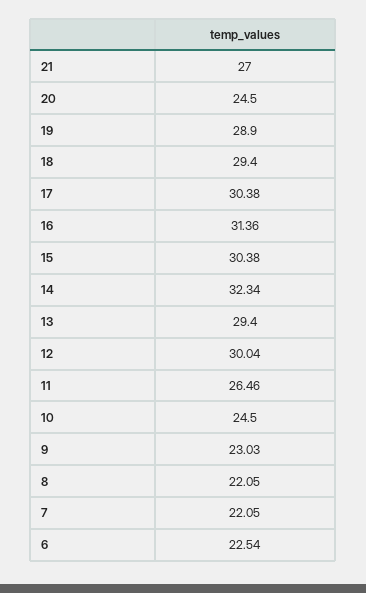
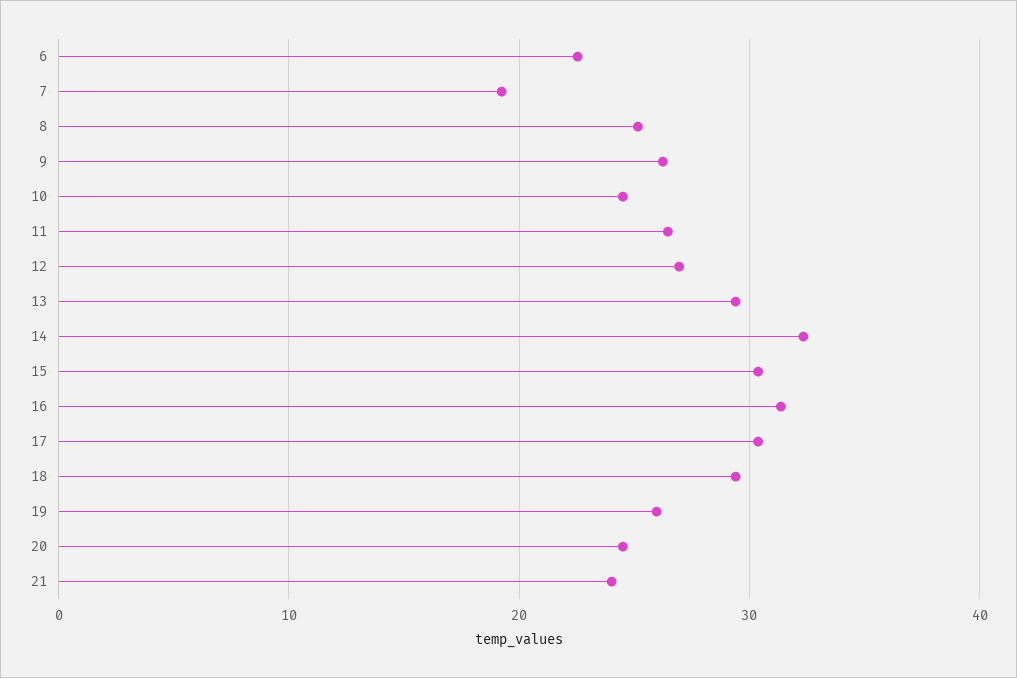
  {
-   "21": 27,
+   "21": 24,
    "20": 24.5,
-   "19": 28.9,
+   "19": 26,
    "18": 29.4,
    "17": 30.38,
    "16": 31.36,
    "15": 30.38,
    "14": 32.34,
    "13": 29.4,
-   "12": 30.04,
+   "12": 27,
    "11": 26.46,
    "10": 24.5,
-   "9": 23.03,
+   "9": 26,
-   "8": 22.05,
+   "8": 25,
-   "7": 22.05,
+   "7": 19,
    "6": 22.54
  }

